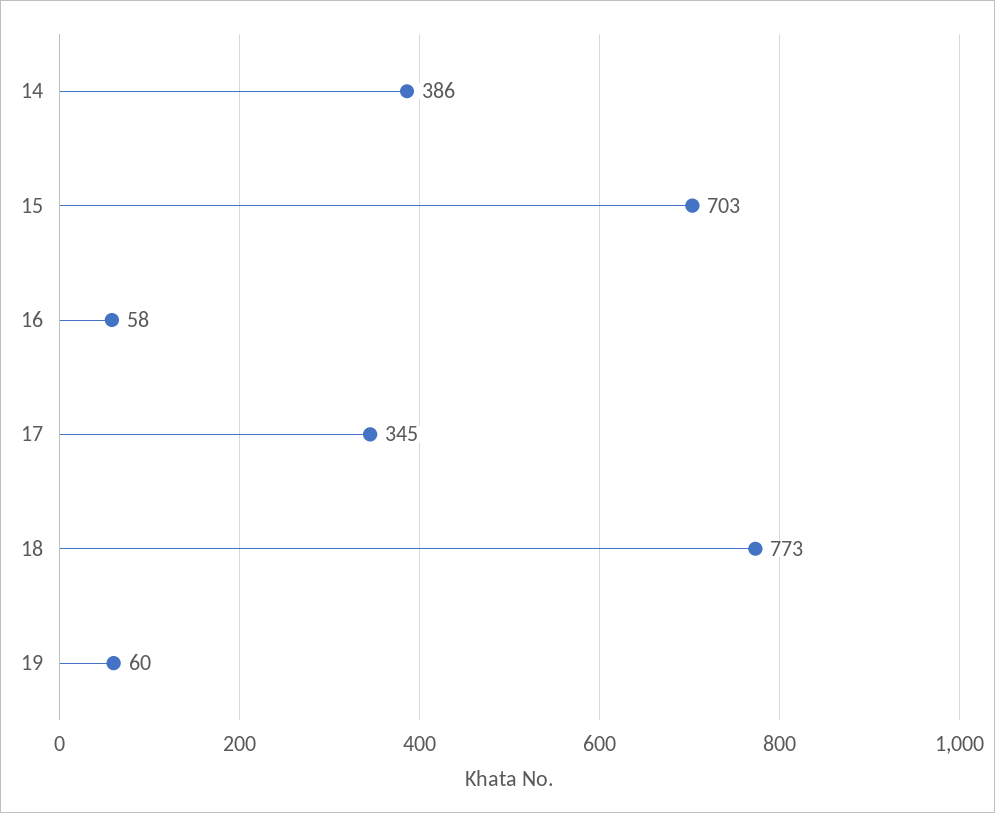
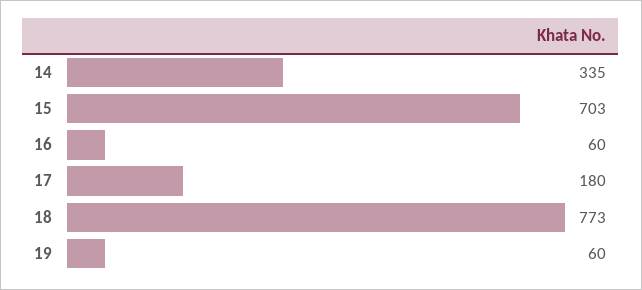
  {
-   "14": 386,
+   "14": 335,
    "15": 703,
-   "16": 58,
+   "16": 60,
-   "17": 345,
+   "17": 180,
    "18": 773,
    "19": 60
  }

